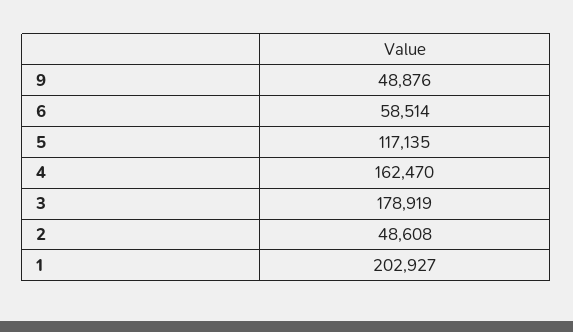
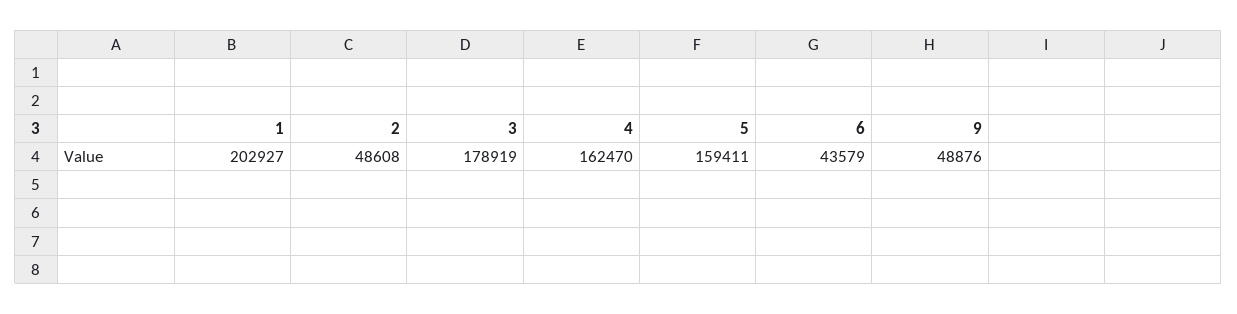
  {
    "9": 48876,
-   "6": 58514,
+   "6": 43579,
-   "5": 117135,
+   "5": 159411,
    "4": 162470,
    "3": 178919,
    "2": 48608,
    "1": 202927
  }

